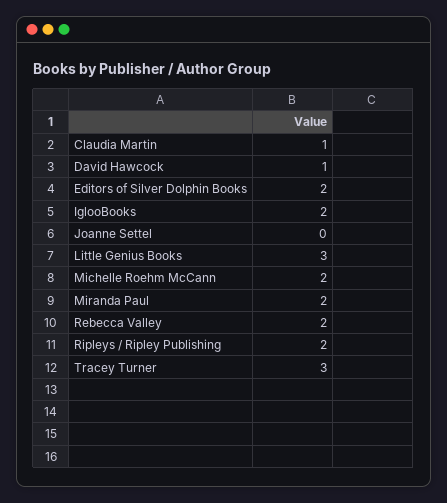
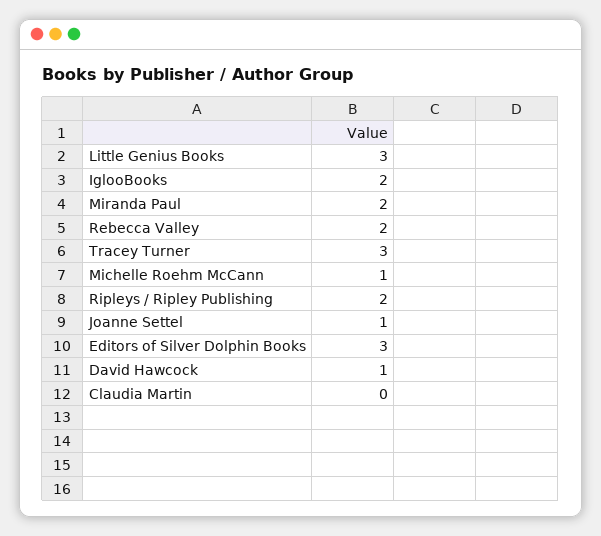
  {
-   "Claudia Martin": 1,
+   "Claudia Martin": 0,
    "David Hawcock": 1,
-   "Editors of Silver Dolphin Books": 2,
+   "Editors of Silver Dolphin Books": 3,
    "IglooBooks": 2,
-   "Joanne Settel": 0,
+   "Joanne Settel": 1,
    "Little Genius Books": 3,
-   "Michelle Roehm McCann": 2,
+   "Michelle Roehm McCann": 1,
    "Miranda Paul": 2,
    "Rebecca Valley": 2,
    "Ripleys / Ripley Publishing": 2,
    "Tracey Turner": 3
  }

